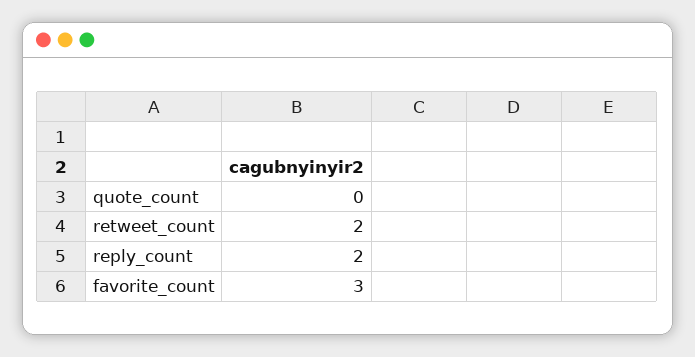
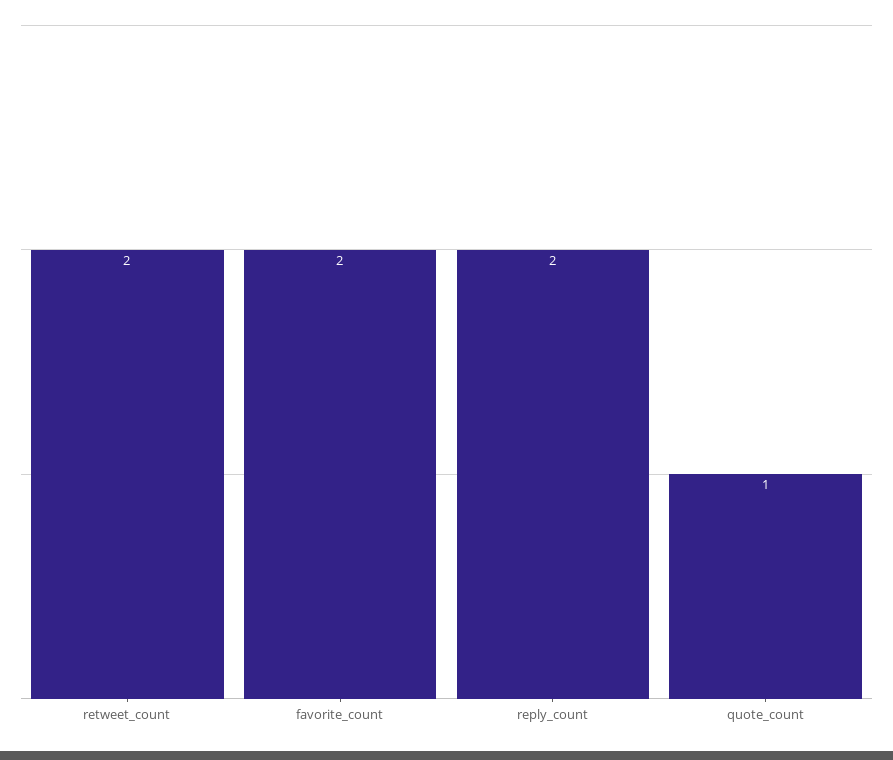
  {
-   "quote_count": 0,
+   "quote_count": 1,
    "retweet_count": 2,
    "reply_count": 2,
-   "favorite_count": 3
+   "favorite_count": 2
  }

